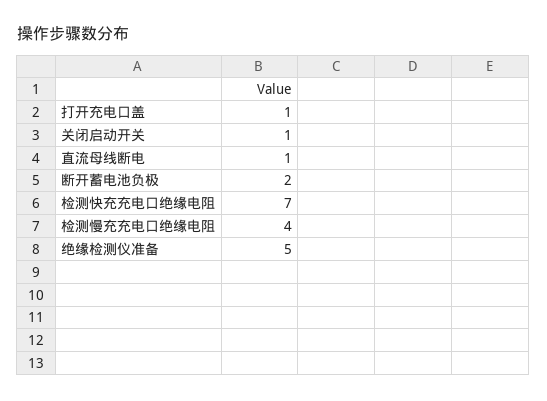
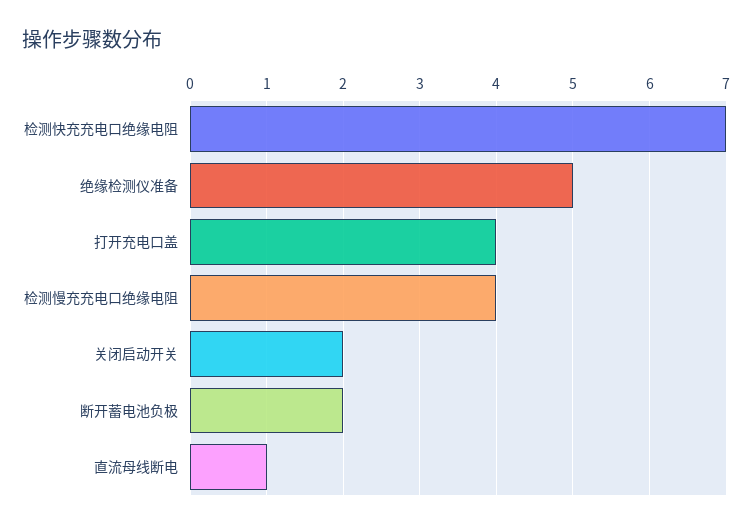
  {
-   "打开充电口盖": 1,
+   "打开充电口盖": 4,
-   "关闭启动开关": 1,
+   "关闭启动开关": 2,
    "直流母线断电": 1,
    "断开蓄电池负极": 2,
    "检测快充充电口绝缘电阻": 7,
    "检测慢充充电口绝缘电阻": 4,
    "绝缘检测仪准备": 5
  }

